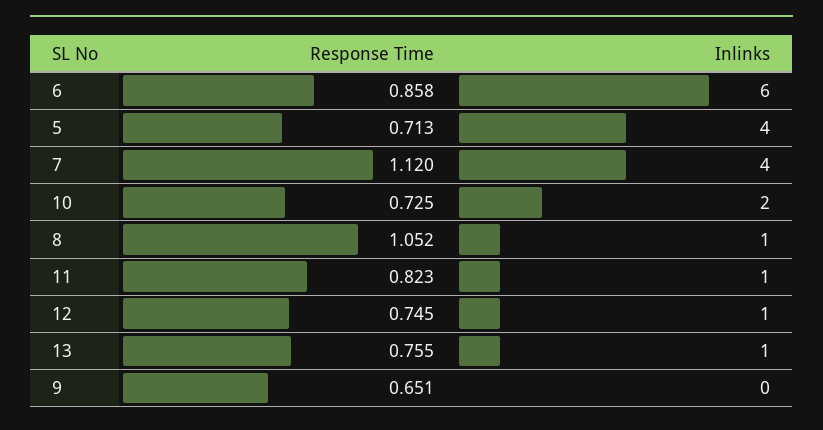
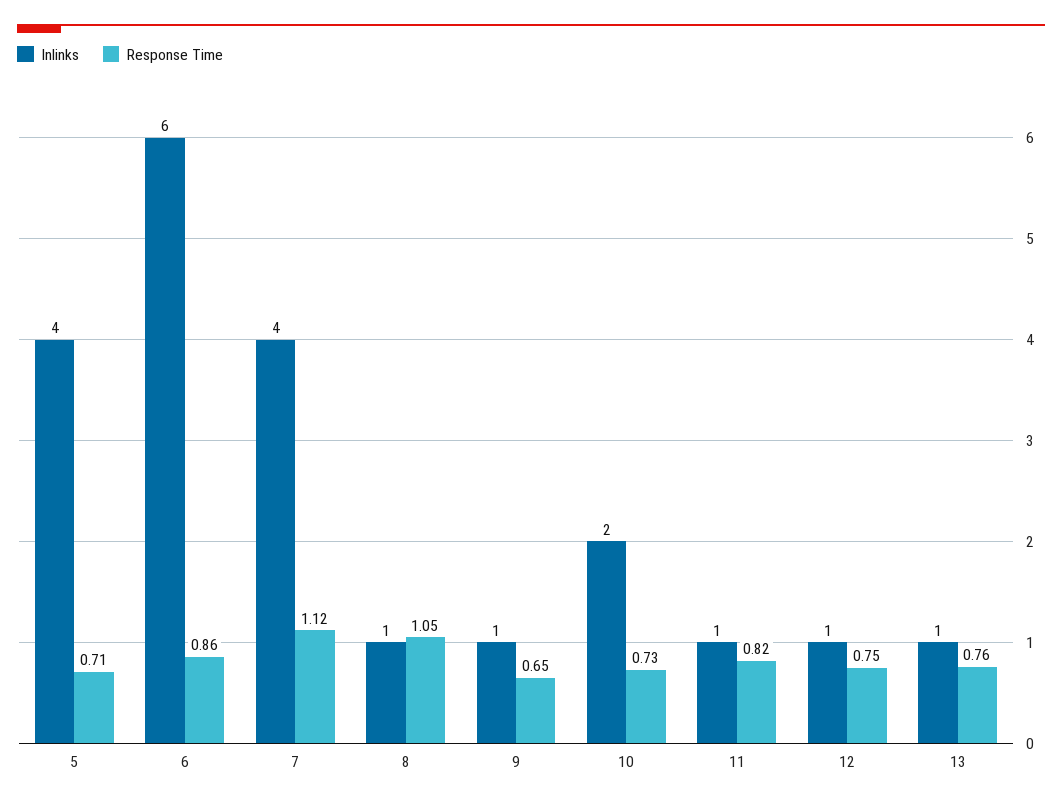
  {
    "Response Time": {
      "6": 0.858,
      "5": 0.713,
      "7": 1.12,
      "10": 0.725,
      "8": 1.052,
      "11": 0.823,
      "12": 0.745,
      "13": 0.755,
      "9": 0.651
    },
    "Inlinks": {
      "6": 6,
      "5": 4,
      "7": 4,
      "10": 2,
      "8": 1,
      "11": 1,
      "12": 1,
      "13": 1,
-     "9": 0
+     "9": 1
    }
  }

